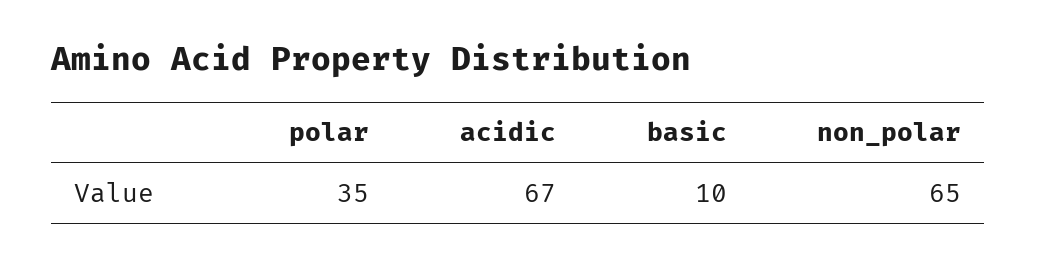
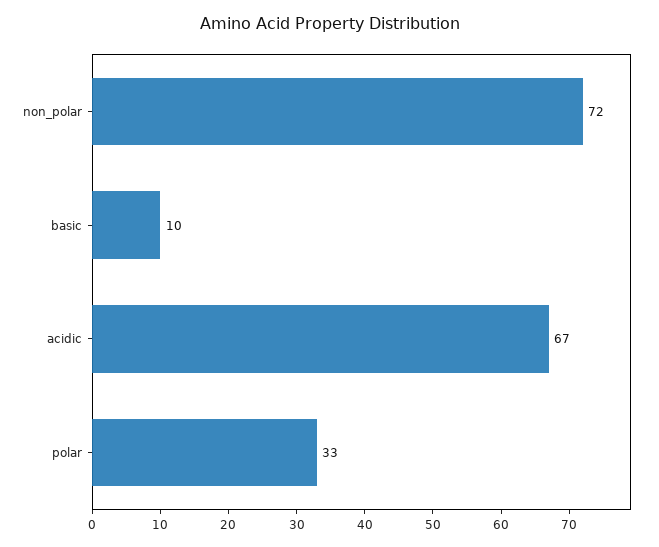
  {
-   "polar": 35,
+   "polar": 33,
    "acidic": 67,
    "basic": 10,
-   "non_polar": 65
+   "non_polar": 72
  }

